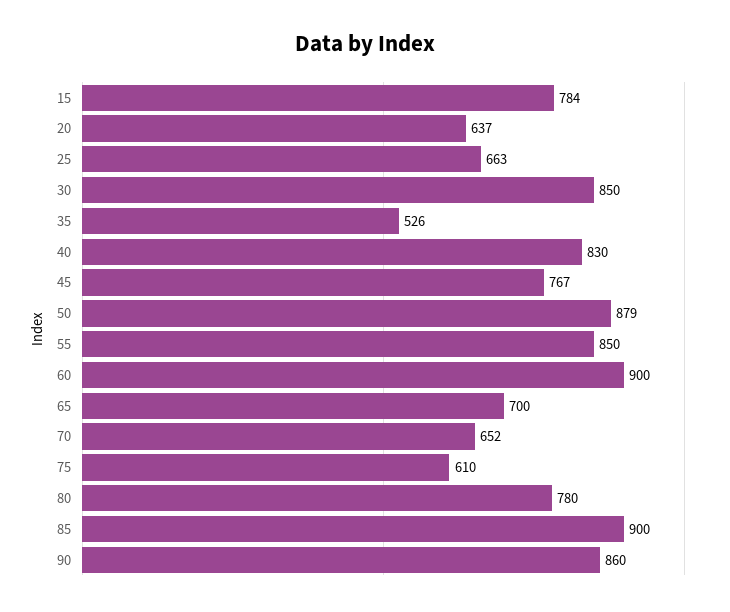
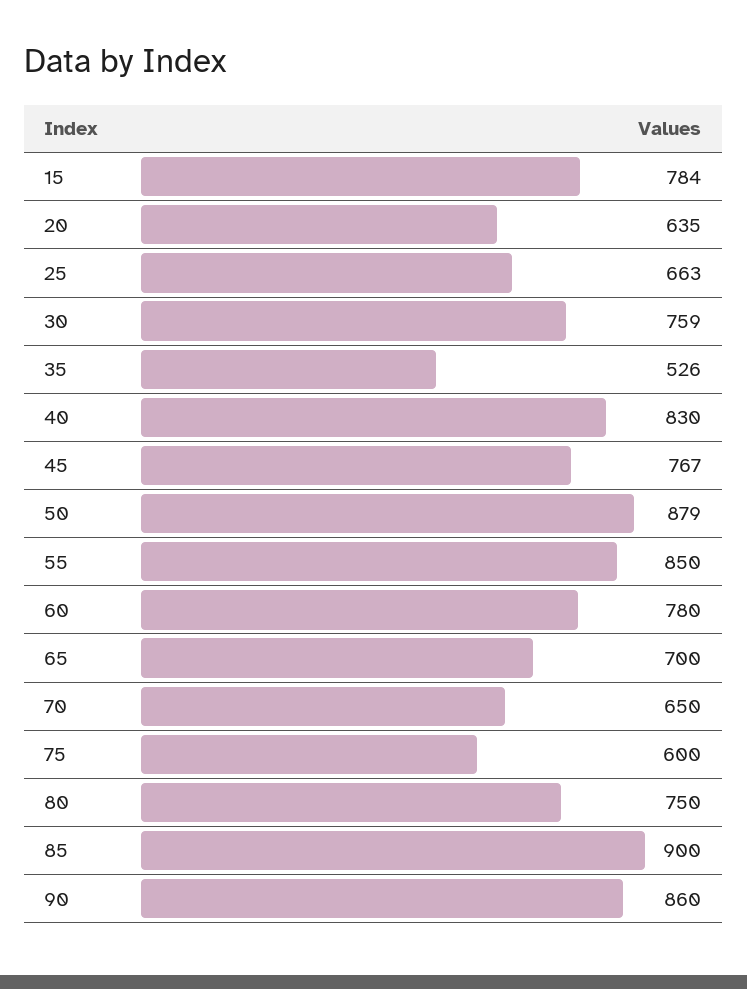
  {
    "15": 784,
-   "20": 637,
+   "20": 635,
    "25": 663,
-   "30": 850,
+   "30": 759,
    "35": 526,
    "40": 830,
    "45": 767,
    "50": 879,
    "55": 850,
-   "60": 900,
+   "60": 780,
    "65": 700,
-   "70": 652,
+   "70": 650,
-   "75": 610,
+   "75": 600,
-   "80": 780,
+   "80": 750,
    "85": 900,
    "90": 860
  }

